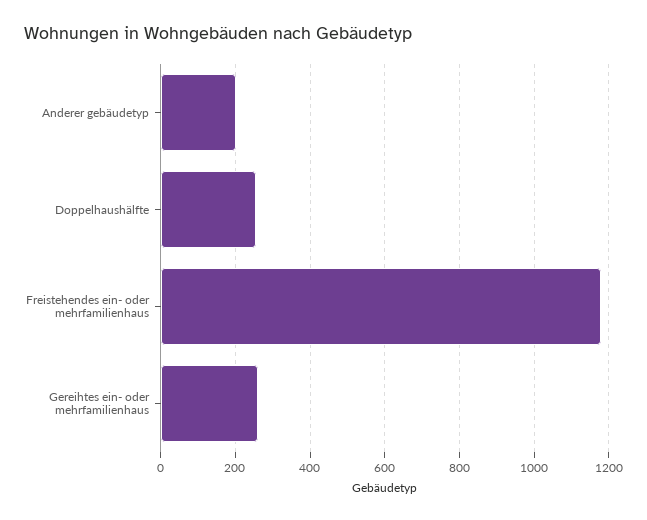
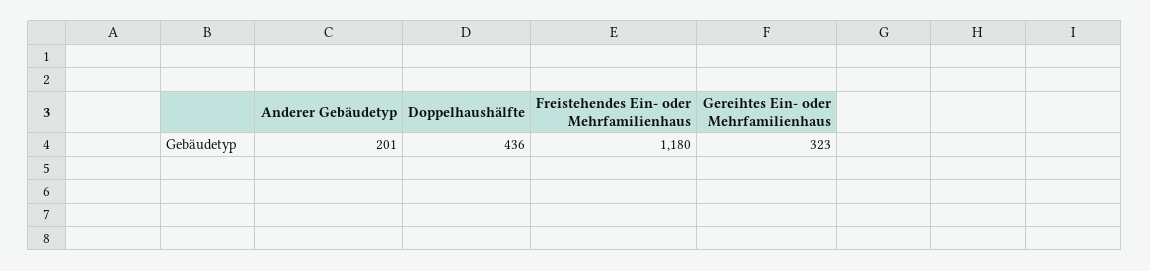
  {
    "Anderer gebäudetyp": 201,
-   "Doppelhaushälfte": 260,
+   "Doppelhaushälfte": 436,
    "Freistehendes ein- oder mehrfamilienhaus": 1180,
-   "Gereihtes ein- oder mehrfamilienhaus": 260
+   "Gereihtes ein- oder mehrfamilienhaus": 323
  }

